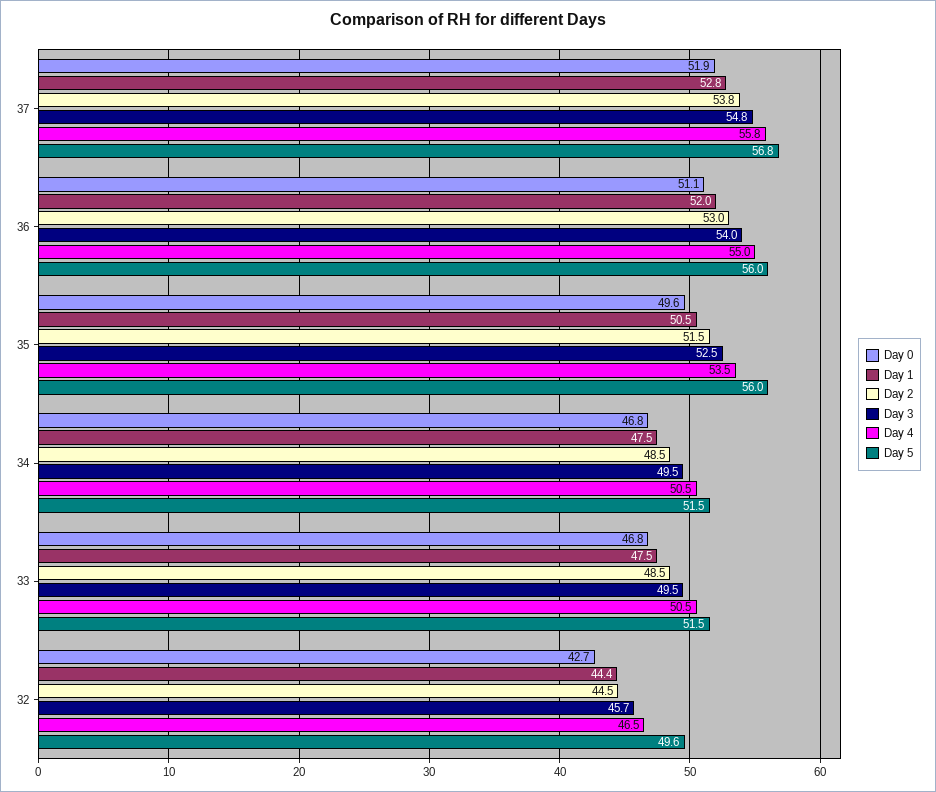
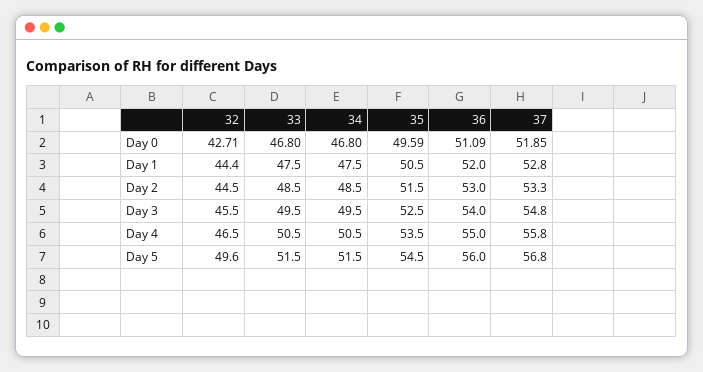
  {
    "Day 0": {
      "37": 51.85,
      "36": 51.09,
      "35": 49.59,
      "34": 46.8,
      "33": 46.8,
      "32": 42.71
    },
    "Day 1": {
      "37": 52.8,
      "36": 52,
      "35": 50.5,
      "34": 47.5,
      "33": 47.5,
      "32": 44.4
    },
    "Day 2": {
-     "37": 53.8,
+     "37": 53.3,
      "36": 53,
      "35": 51.5,
      "34": 48.5,
      "33": 48.5,
      "32": 44.5
    },
    "Day 3": {
      "37": 54.8,
      "36": 54,
      "35": 52.5,
      "34": 49.5,
      "33": 49.5,
-     "32": 45.7
+     "32": 45.5
    },
    "Day 4": {
      "37": 55.8,
      "36": 55,
      "35": 53.5,
      "34": 50.5,
      "33": 50.5,
      "32": 46.5
    },
    "Day 5": {
      "37": 56.8,
      "36": 56,
-     "35": 56,
+     "35": 54.5,
      "34": 51.5,
      "33": 51.5,
      "32": 49.6
    }
  }

